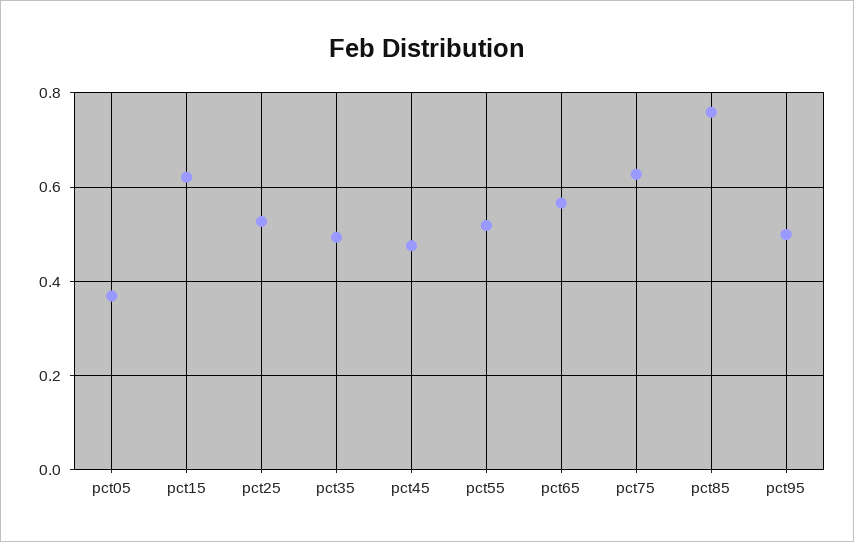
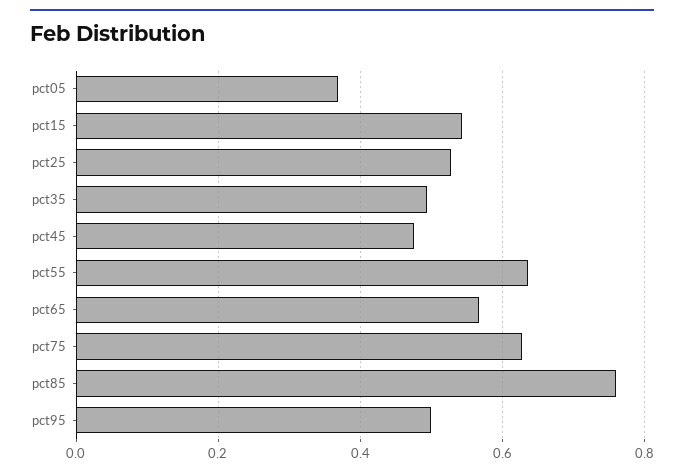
  {
    "pct05": 0.36,
-   "pct15": 0.62,
+   "pct15": 0.54,
    "pct25": 0.52,
    "pct35": 0.5,
    "pct45": 0.48,
-   "pct55": 0.52,
+   "pct55": 0.64,
    "pct65": 0.56,
    "pct75": 0.62,
    "pct85": 0.76,
    "pct95": 0.5
  }

